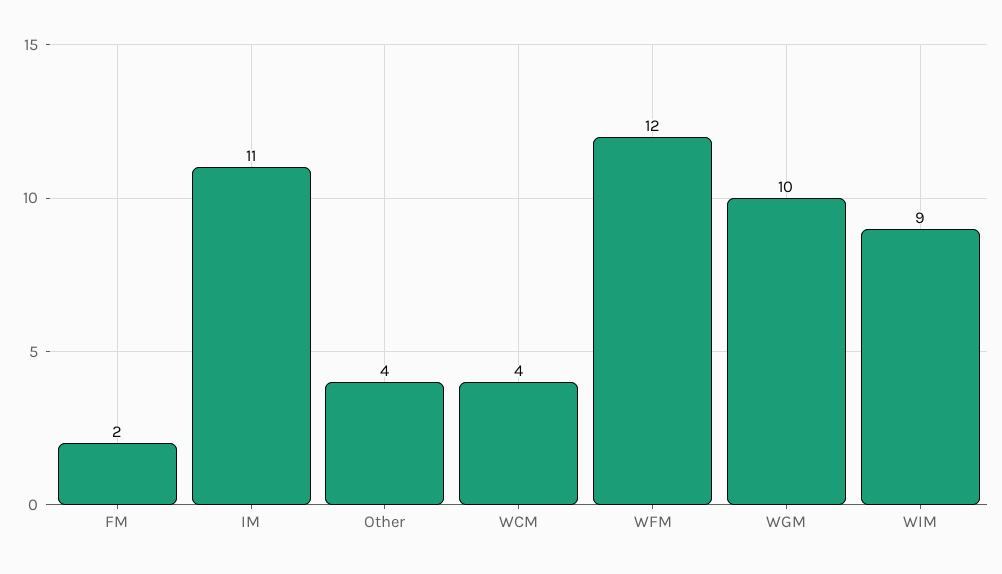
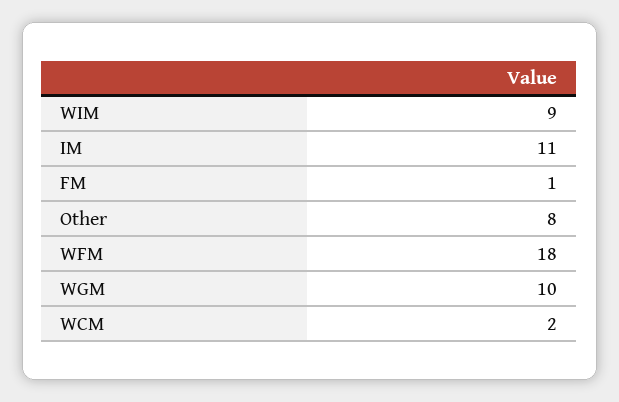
  {
-   "FM": 2,
+   "FM": 1,
    "IM": 11,
-   "Other": 4,
+   "Other": 8,
-   "WCM": 4,
+   "WCM": 2,
-   "WFM": 12,
+   "WFM": 18,
    "WGM": 10,
    "WIM": 9
  }

